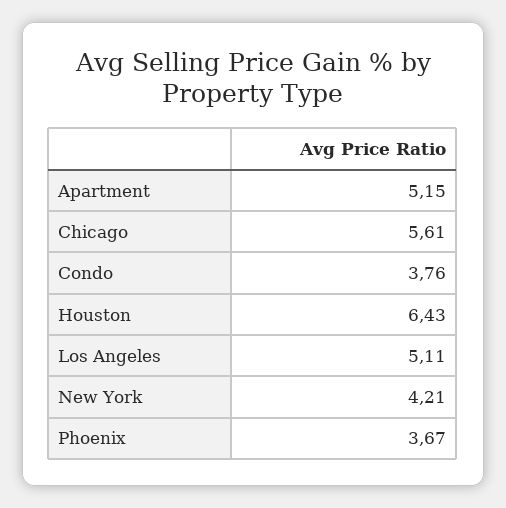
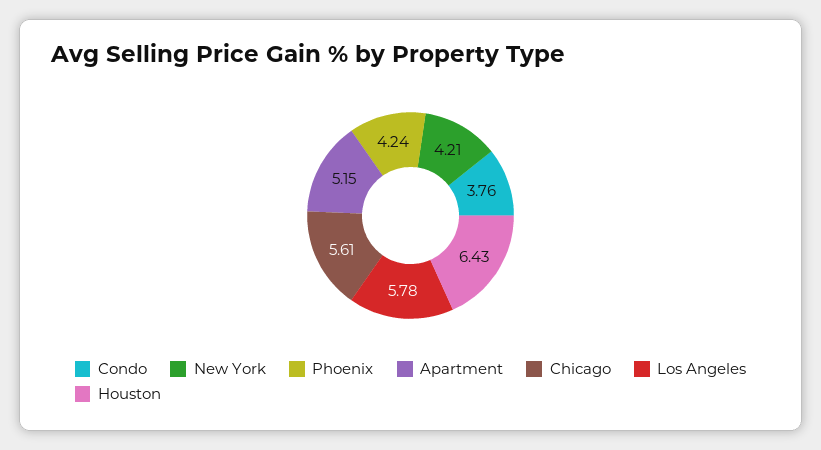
  {
    "Apartment": 5.15,
    "Chicago": 5.61,
    "Condo": 3.76,
    "Houston": 6.43,
-   "Los Angeles": 5.11,
+   "Los Angeles": 5.78,
    "New York": 4.21,
-   "Phoenix": 3.67
+   "Phoenix": 4.24
  }

